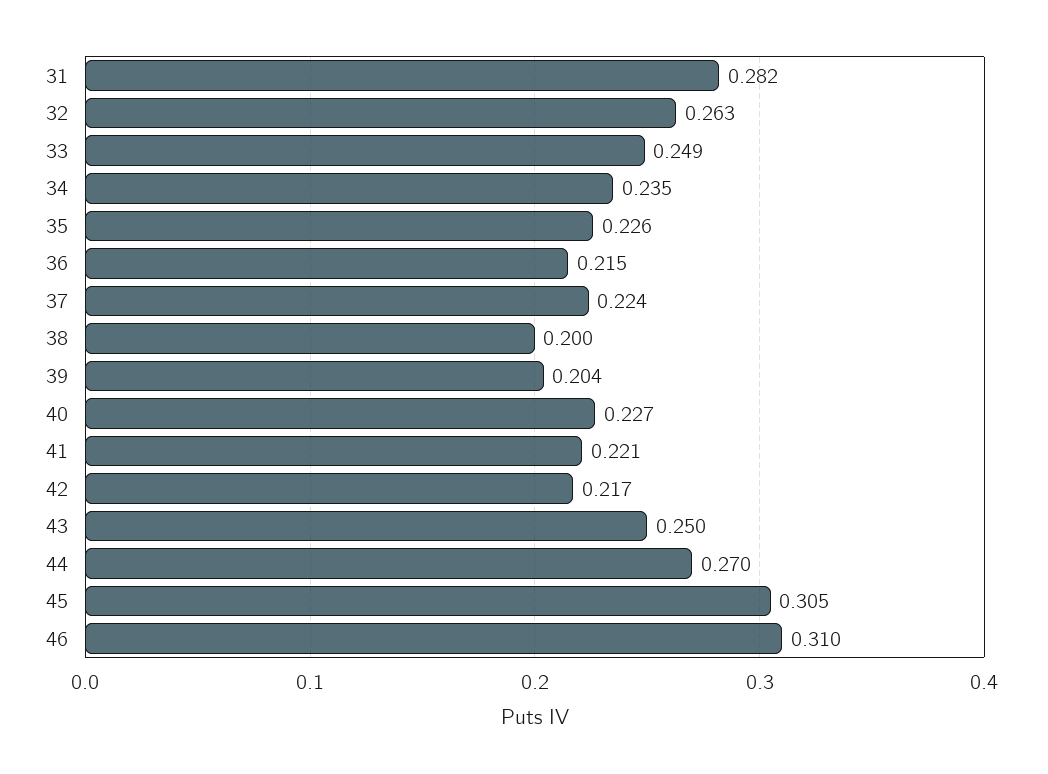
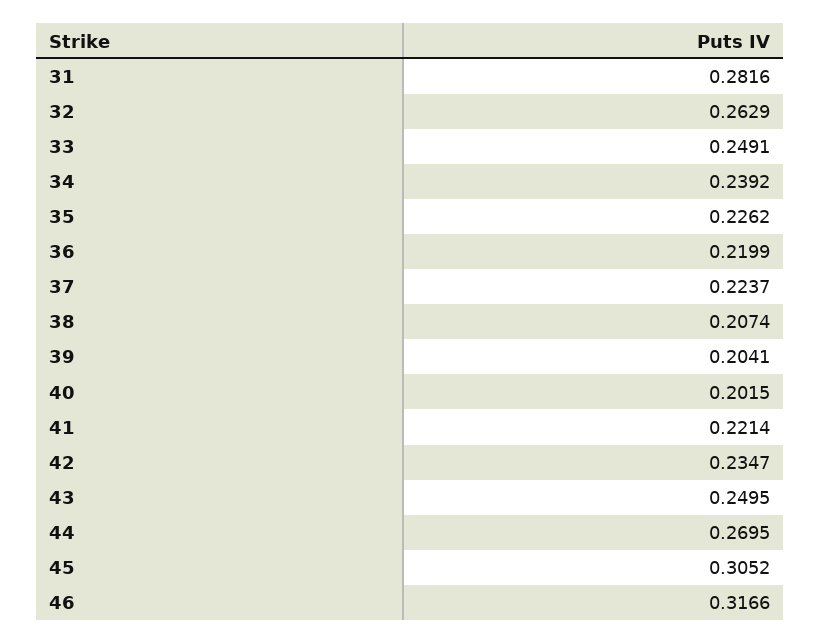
  {
    "31": 0.2816,
    "32": 0.2629,
    "33": 0.2491,
-   "34": 0.235,
+   "34": 0.2392,
    "35": 0.2262,
-   "36": 0.215,
+   "36": 0.2199,
    "37": 0.2237,
-   "38": 0.2,
+   "38": 0.2074,
    "39": 0.2041,
-   "40": 0.227,
+   "40": 0.2015,
    "41": 0.2214,
-   "42": 0.217,
+   "42": 0.2347,
    "43": 0.2495,
    "44": 0.2695,
    "45": 0.3052,
-   "46": 0.31
+   "46": 0.3166
  }

